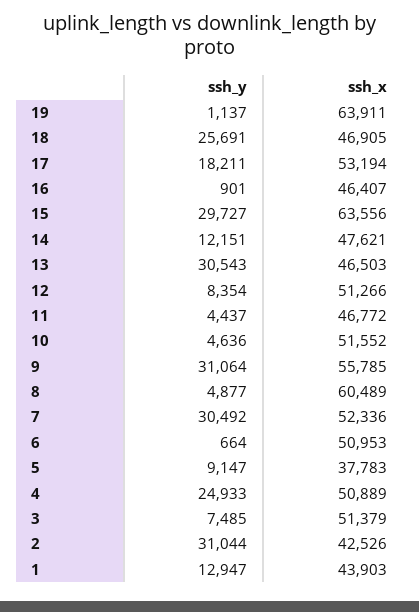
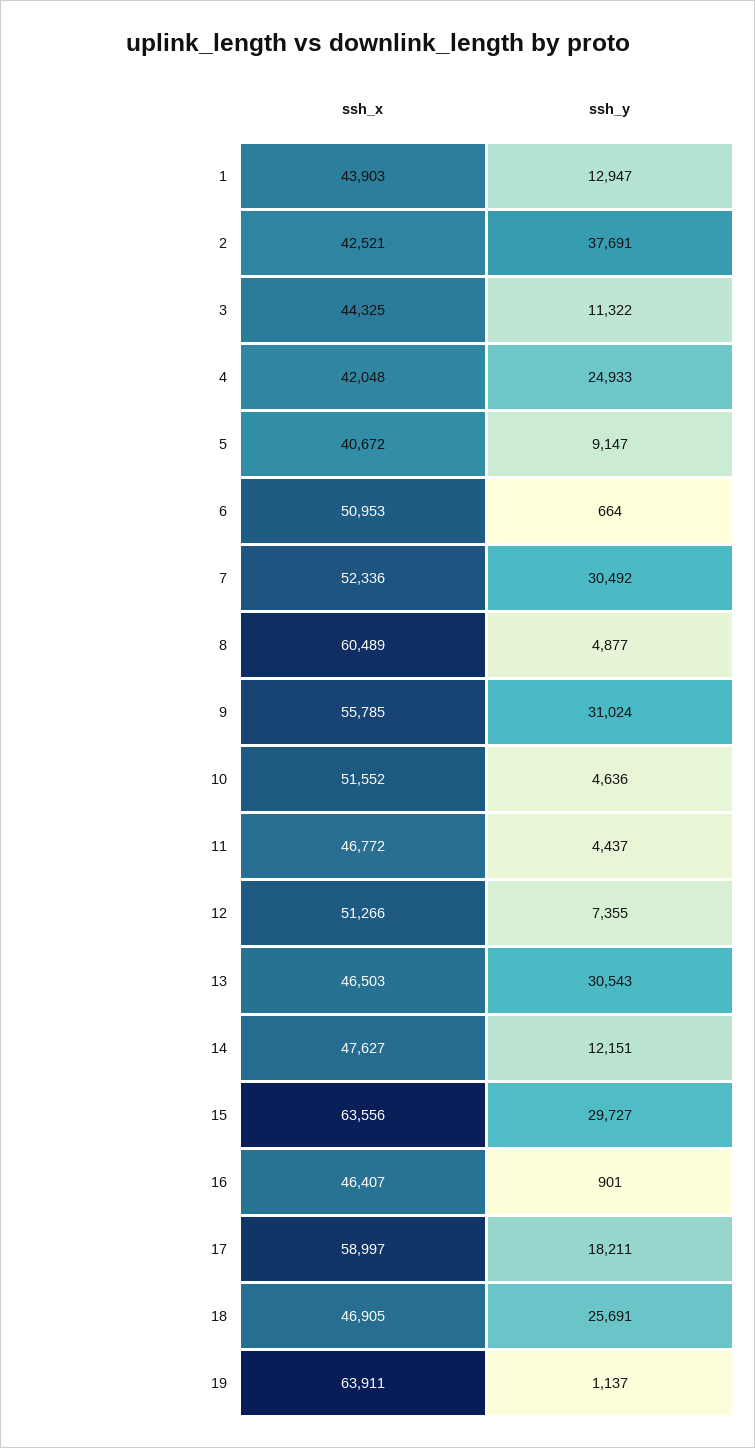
  {
    "ssh_y": {
      "19": 1137,
      "18": 25691,
      "17": 18211,
      "16": 901,
      "15": 29727,
      "14": 12151,
      "13": 30543,
-     "12": 8354,
+     "12": 7355,
      "11": 4437,
      "10": 4636,
-     "9": 31064,
+     "9": 31024,
      "8": 4877,
      "7": 30492,
      "6": 664,
      "5": 9147,
      "4": 24933,
-     "3": 7485,
+     "3": 11322,
-     "2": 31044,
+     "2": 37691,
      "1": 12947
    },
    "ssh_x": {
      "19": 63911,
      "18": 46905,
-     "17": 53194,
+     "17": 58997,
      "16": 46407,
      "15": 63556,
-     "14": 47621,
+     "14": 47627,
      "13": 46503,
      "12": 51266,
      "11": 46772,
      "10": 51552,
      "9": 55785,
      "8": 60489,
      "7": 52336,
      "6": 50953,
-     "5": 37783,
+     "5": 40672,
-     "4": 50889,
+     "4": 42048,
-     "3": 51379,
+     "3": 44325,
-     "2": 42526,
+     "2": 42521,
      "1": 43903
    }
  }

